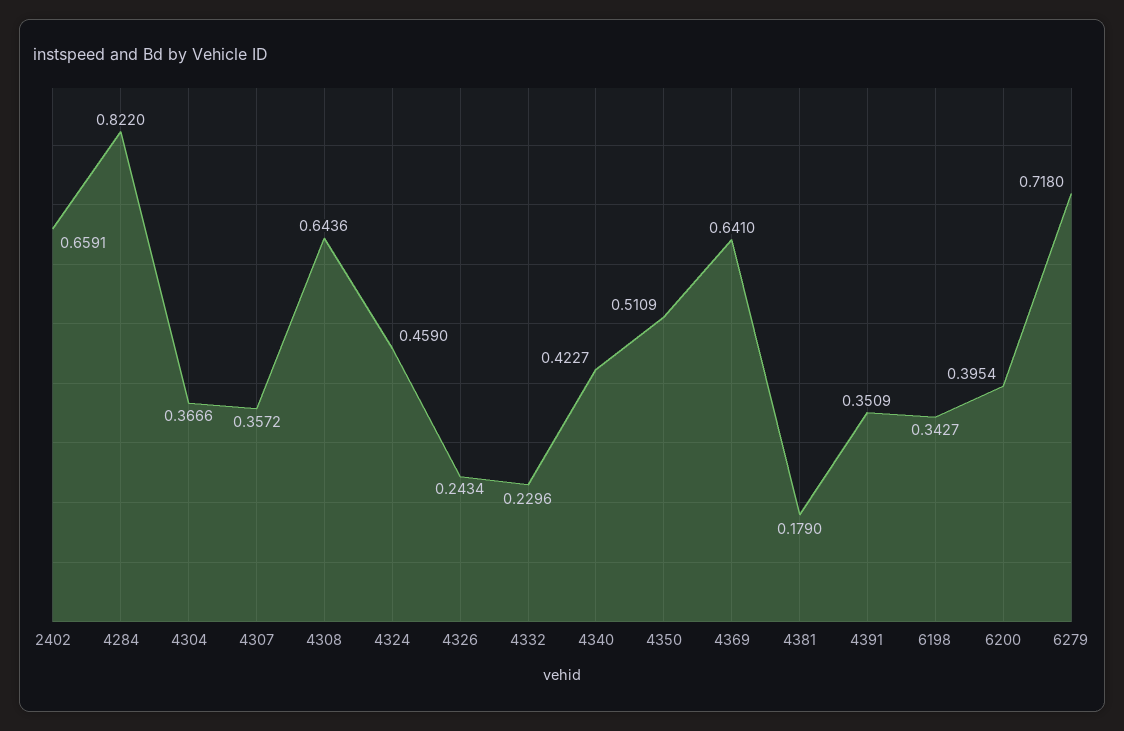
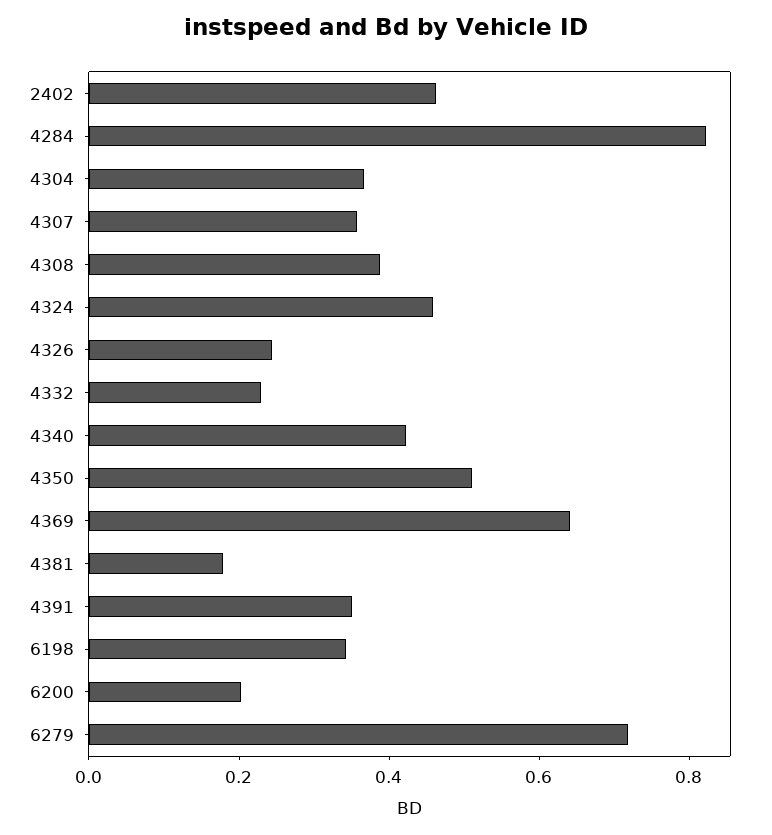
  {
-   "2402": 0.6591,
+   "2402": 0.45,
    "4284": 0.822,
    "4304": 0.3666,
    "4307": 0.3572,
-   "4308": 0.6436,
+   "4308": 0.4,
    "4324": 0.459,
    "4326": 0.2434,
    "4332": 0.2296,
    "4340": 0.4227,
    "4350": 0.5109,
    "4369": 0.641,
    "4381": 0.179,
    "4391": 0.3509,
    "6198": 0.3427,
-   "6200": 0.3954,
+   "6200": 0.2,
    "6279": 0.718
  }

